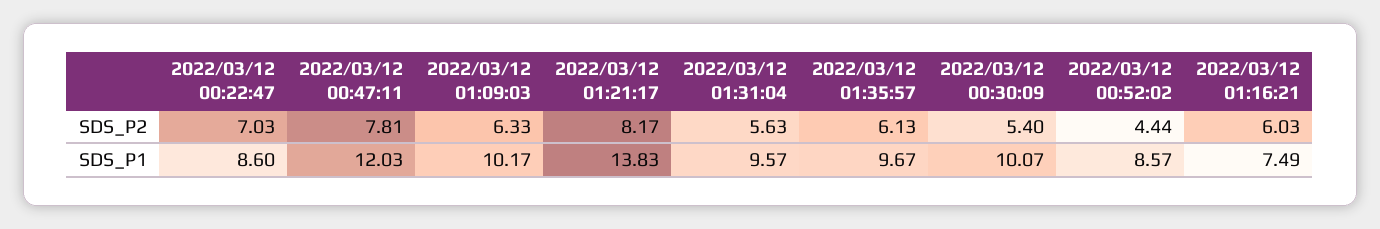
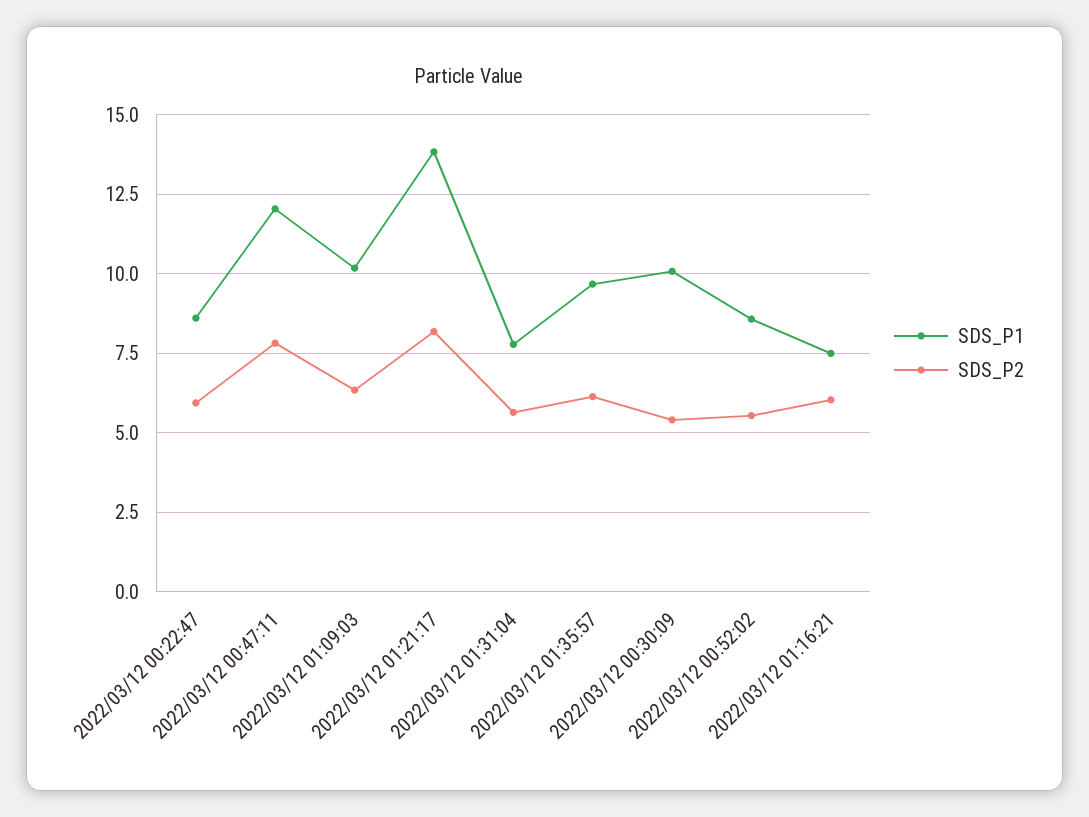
  {
    "SDS_P2": {
-     "2022/03/12 00:22:47": 7.03,
+     "2022/03/12 00:22:47": 6,
      "2022/03/12 00:47:11": 7.81,
      "2022/03/12 01:09:03": 6.33,
      "2022/03/12 01:21:17": 8.17,
      "2022/03/12 01:31:04": 5.63,
      "2022/03/12 01:35:57": 6.13,
      "2022/03/12 00:30:09": 5.4,
-     "2022/03/12 00:52:02": 4.44,
+     "2022/03/12 00:52:02": 5.5,
      "2022/03/12 01:16:21": 6.03
    },
    "SDS_P1": {
      "2022/03/12 00:22:47": 8.6,
      "2022/03/12 00:47:11": 12.03,
      "2022/03/12 01:09:03": 10.17,
      "2022/03/12 01:21:17": 13.83,
-     "2022/03/12 01:31:04": 9.57,
+     "2022/03/12 01:31:04": 7.75,
      "2022/03/12 01:35:57": 9.67,
      "2022/03/12 00:30:09": 10.07,
      "2022/03/12 00:52:02": 8.57,
      "2022/03/12 01:16:21": 7.49
    }
  }

